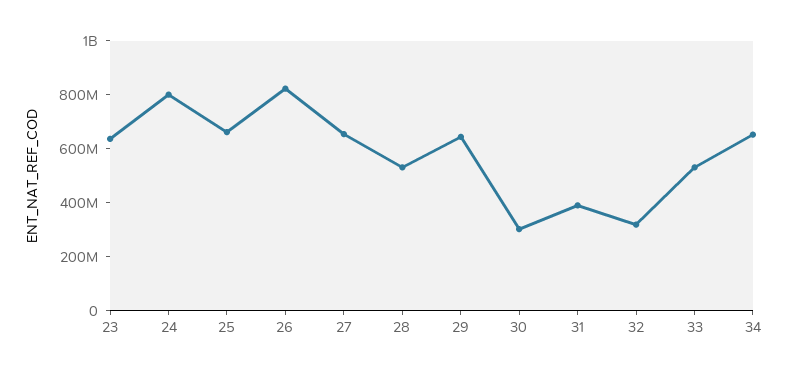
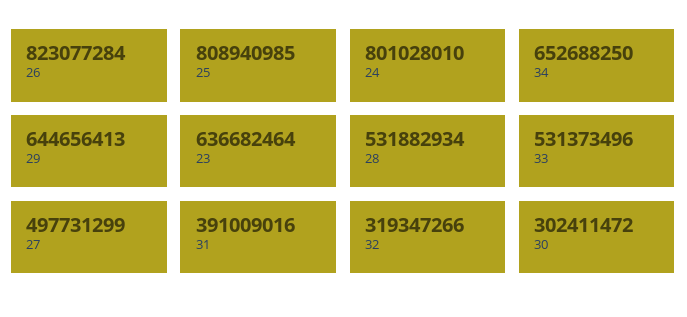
  {
    "23": 636682464,
    "24": 801028010,
-   "25": 650000000,
+   "25": 808940985,
    "26": 823077284,
-   "27": 650000000,
+   "27": 497731299,
    "28": 531882934,
    "29": 644656413,
    "30": 302411472,
    "31": 391009016,
    "32": 319347266,
    "33": 531373496,
    "34": 652688250
  }

